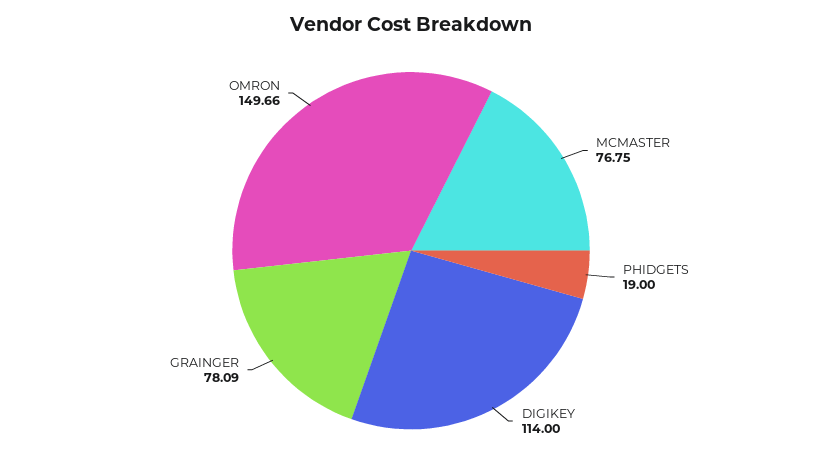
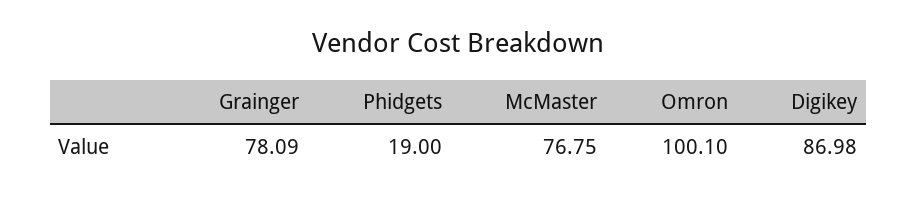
  {
    "MCMASTER": 76.75,
    "PHIDGETS": 19,
-   "DIGIKEY": 114,
+   "DIGIKEY": 86.98,
    "GRAINGER": 78.09,
-   "OMRON": 149.66
+   "OMRON": 100.1
  }

